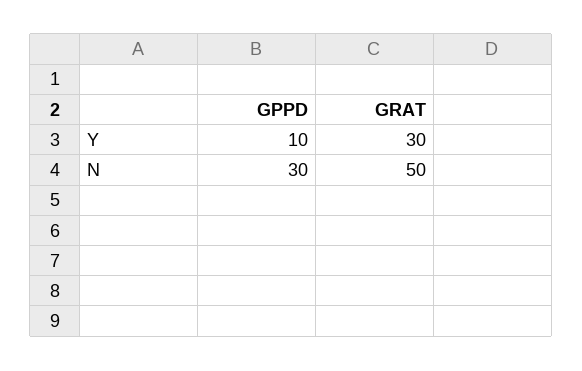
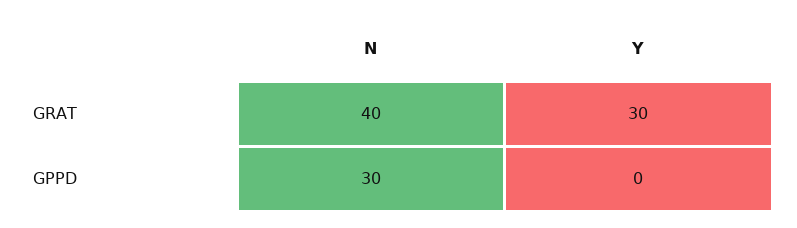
  {
    "GPPD": {
-     "Y": 10,
+     "Y": 0,
      "N": 30
    },
    "GRAT": {
      "Y": 30,
-     "N": 50
+     "N": 40
    }
  }

